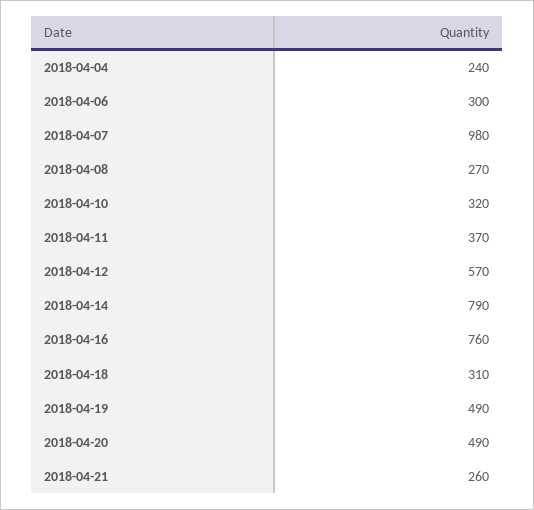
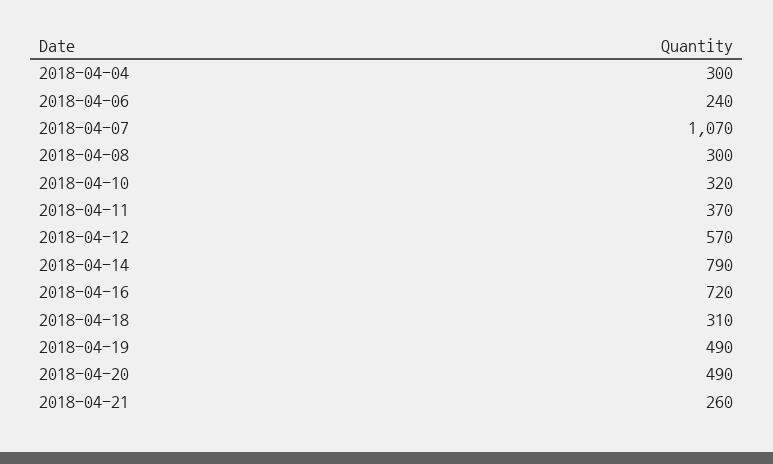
  {
-   "2018-04-04": 240,
+   "2018-04-04": 300,
-   "2018-04-06": 300,
+   "2018-04-06": 240,
-   "2018-04-07": 980,
+   "2018-04-07": 1070,
-   "2018-04-08": 270,
+   "2018-04-08": 300,
    "2018-04-10": 320,
    "2018-04-11": 370,
    "2018-04-12": 570,
    "2018-04-14": 790,
-   "2018-04-16": 760,
+   "2018-04-16": 720,
    "2018-04-18": 310,
    "2018-04-19": 490,
    "2018-04-20": 490,
    "2018-04-21": 260
  }

